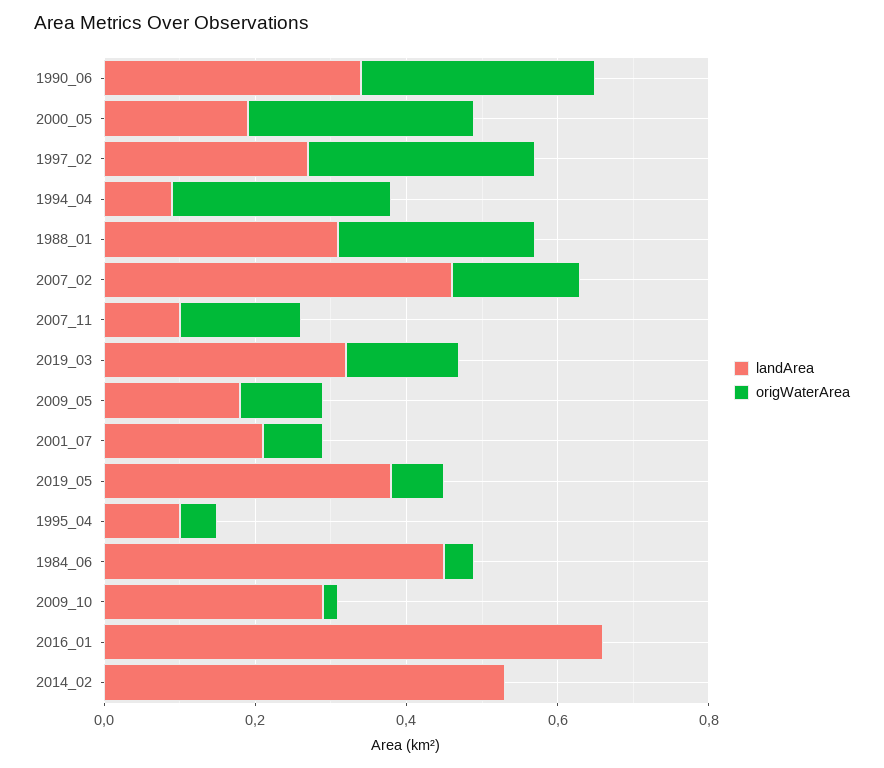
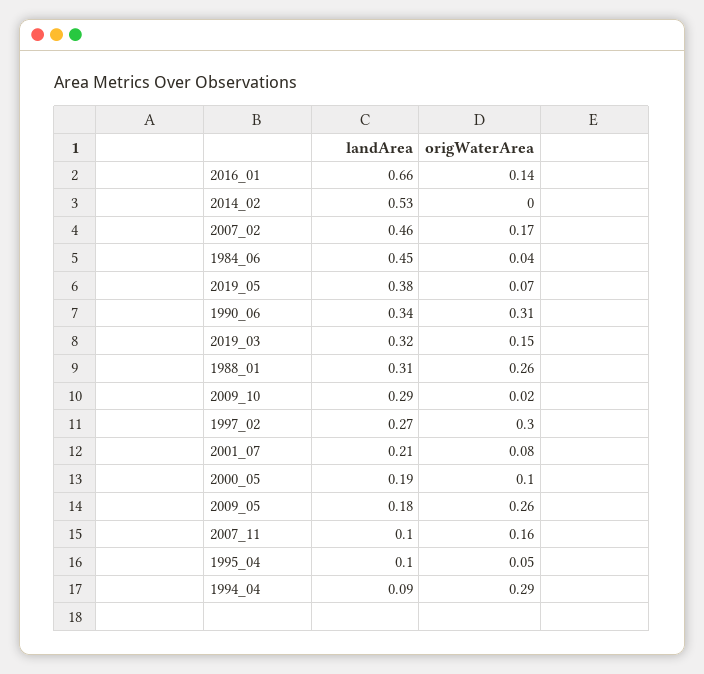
  {
    "landArea": {
      "1990_06": 0.34,
      "2000_05": 0.19,
      "1997_02": 0.27,
      "1994_04": 0.09,
      "1988_01": 0.31,
      "2007_02": 0.46,
      "2007_11": 0.1,
      "2019_03": 0.32,
      "2009_05": 0.18,
      "2001_07": 0.21,
      "2019_05": 0.38,
      "1995_04": 0.1,
      "1984_06": 0.45,
      "2009_10": 0.29,
      "2016_01": 0.66,
      "2014_02": 0.53
    },
    "origWaterArea": {
      "1990_06": 0.31,
-     "2000_05": 0.3,
+     "2000_05": 0.1,
      "1997_02": 0.3,
      "1994_04": 0.29,
      "1988_01": 0.26,
      "2007_02": 0.17,
      "2007_11": 0.16,
      "2019_03": 0.15,
-     "2009_05": 0.1,
+     "2009_05": 0.26,
      "2001_07": 0.08,
      "2019_05": 0.07,
      "1995_04": 0.05,
      "1984_06": 0.04,
      "2009_10": 0.02,
-     "2016_01": 0,
+     "2016_01": 0.14,
      "2014_02": 0
    }
  }

